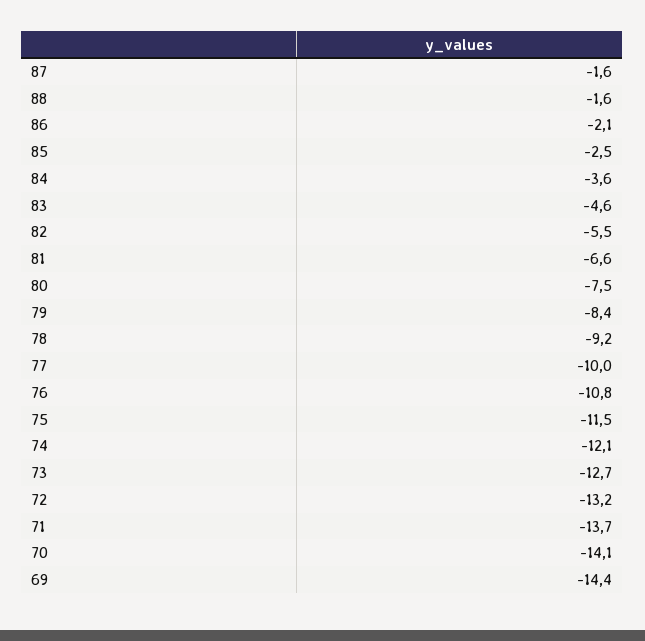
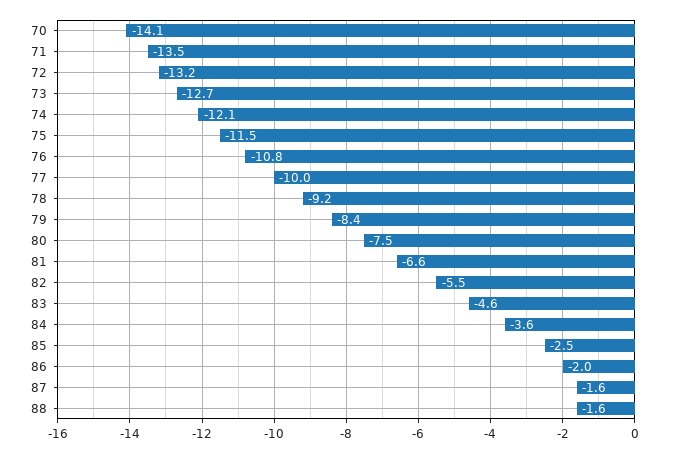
  {
    "87": -1.6,
    "88": -1.6,
-   "86": -2.1,
+   "86": -2,
    "85": -2.5,
    "84": -3.6,
    "83": -4.6,
    "82": -5.5,
    "81": -6.6,
    "80": -7.5,
    "79": -8.4,
    "78": -9.2,
    "77": -10,
    "76": -10.8,
    "75": -11.5,
    "74": -12.1,
    "73": -12.7,
    "72": -13.2,
-   "71": -13.7,
+   "71": -13.5,
-   "70": -14.1,
+   "70": -14.1
-   "69": -14.4
  }

